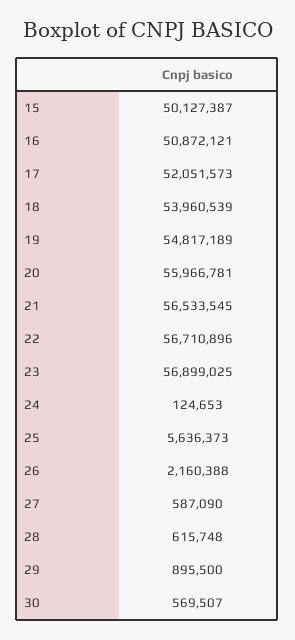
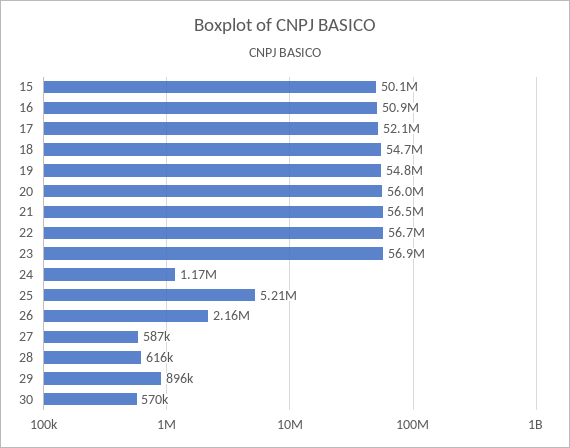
  {
    "15": 50127387,
    "16": 50872121,
    "17": 52051573,
-   "18": 53960539,
+   "18": 54700000,
    "19": 54817189,
    "20": 55966781,
    "21": 56533545,
    "22": 56710896,
    "23": 56899025,
-   "24": 124653,
+   "24": 1170000,
-   "25": 5636373,
+   "25": 5210000,
    "26": 2160388,
    "27": 587090,
    "28": 615748,
    "29": 895500,
    "30": 569507
  }

